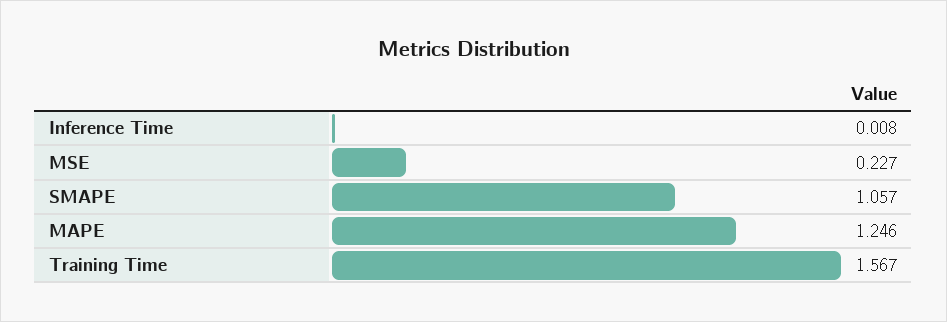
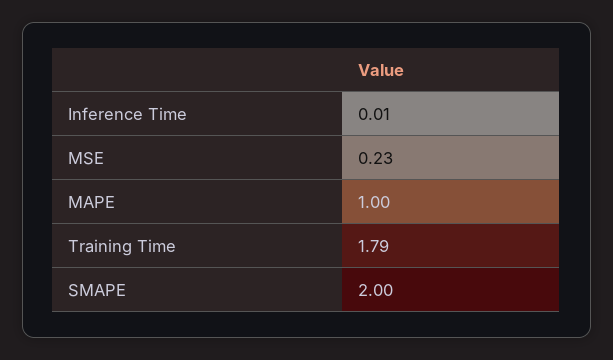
  {
    "Inference Time": 0.008,
    "MSE": 0.227,
-   "SMAPE": 1.057,
+   "SMAPE": 2,
-   "MAPE": 1.246,
+   "MAPE": 1,
-   "Training Time": 1.567
+   "Training Time": 1.79
  }

